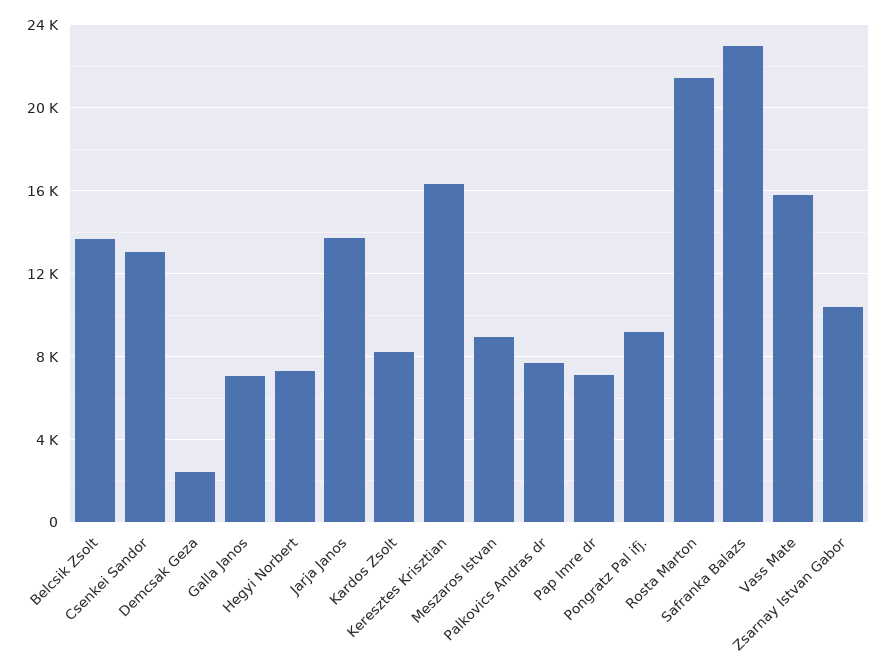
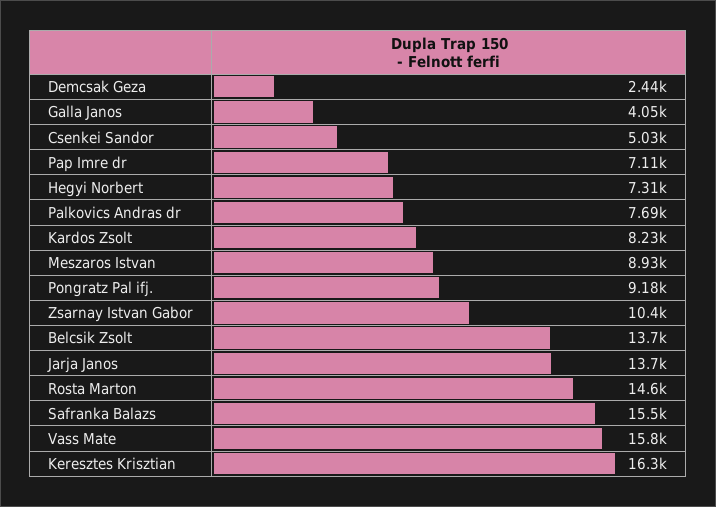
  {
    "Belcsik Zsolt": 13700,
-   "Csenkei Sandor": 13000,
+   "Csenkei Sandor": 5030,
    "Demcsak Geza": 2440,
-   "Galla Janos": 7000,
+   "Galla Janos": 4050,
    "Hegyi Norbert": 7310,
    "Jarja Janos": 13700,
    "Kardos Zsolt": 8230,
    "Keresztes Krisztian": 16300,
    "Meszaros Istvan": 8930,
    "Palkovics Andras dr": 7690,
    "Pap Imre dr": 7110,
    "Pongratz Pal ifj.": 9180,
-   "Rosta Marton": 21500,
+   "Rosta Marton": 14600,
-   "Safranka Balazs": 23000,
+   "Safranka Balazs": 15500,
    "Vass Mate": 15800,
    "Zsarnay Istvan Gabor": 10400
  }

